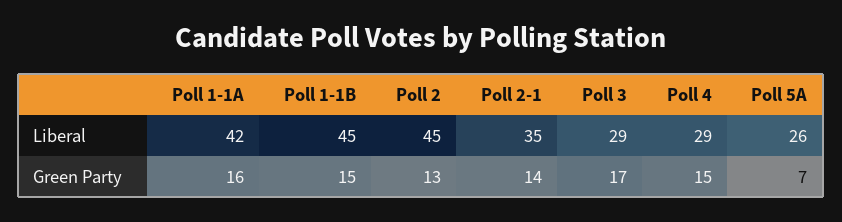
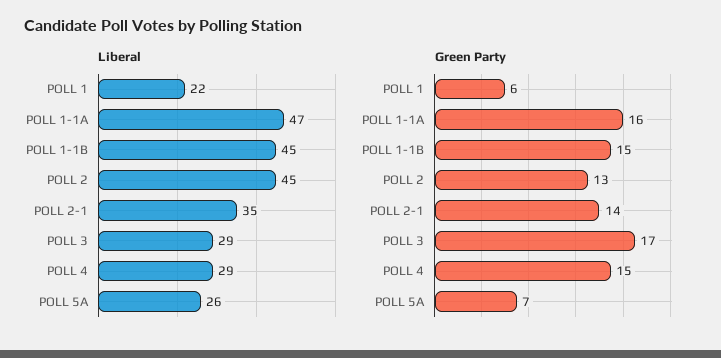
  {
    "Liberal": {
-     "Poll 1-1A": 42,
+     "Poll 1-1A": 47,
      "Poll 1-1B": 45,
      "Poll 2": 45,
      "Poll 2-1": 35,
      "Poll 3": 29,
      "Poll 4": 29,
-     "Poll 5A": 26
+     "Poll 5A": 26,
+     "POLL 1": 22
    },
    "Green Party": {
      "Poll 1-1A": 16,
      "Poll 1-1B": 15,
      "Poll 2": 13,
      "Poll 2-1": 14,
      "Poll 3": 17,
      "Poll 4": 15,
-     "Poll 5A": 7
+     "Poll 5A": 7,
+     "POLL 1": 6
    }
  }

